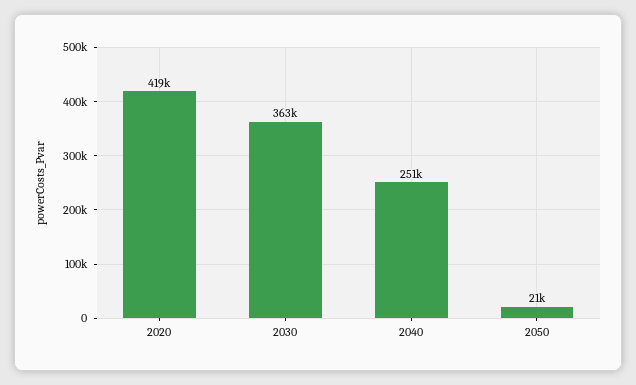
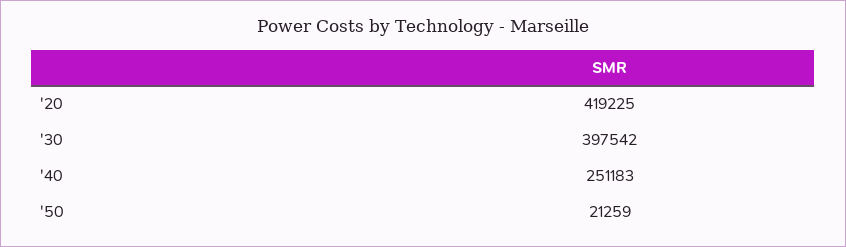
  {
    "2020": 419225,
-   "2030": 363000,
+   "2030": 397542,
    "2040": 251183,
    "2050": 21259
  }

